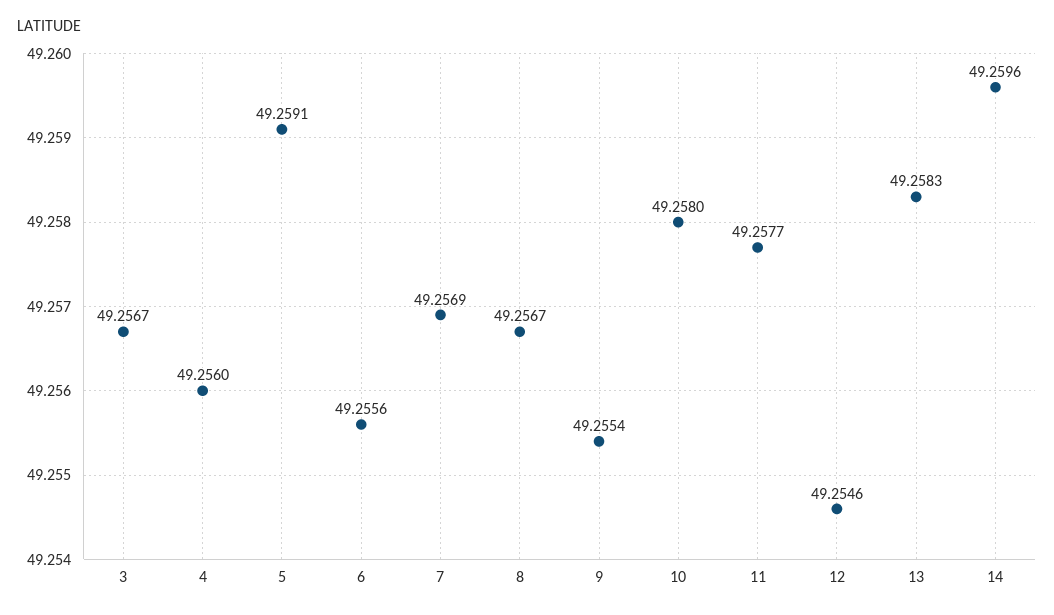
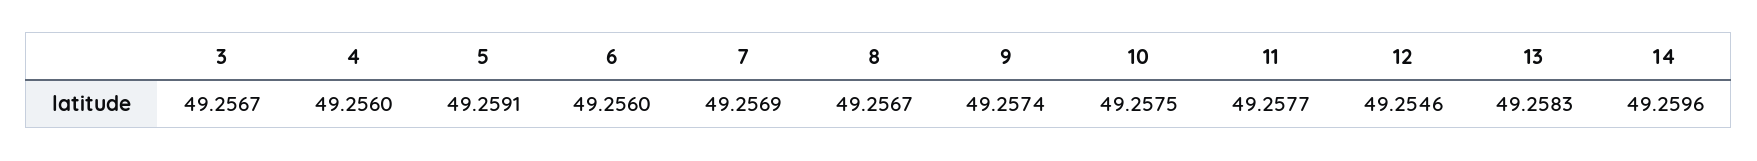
  {
    "3": 49.2567,
    "4": 49.256,
    "5": 49.2591,
-   "6": 49.2556,
+   "6": 49.256,
    "7": 49.2569,
    "8": 49.2567,
-   "9": 49.2554,
+   "9": 49.2574,
-   "10": 49.258,
+   "10": 49.2575,
    "11": 49.2577,
    "12": 49.2546,
    "13": 49.2583,
    "14": 49.2596
  }

